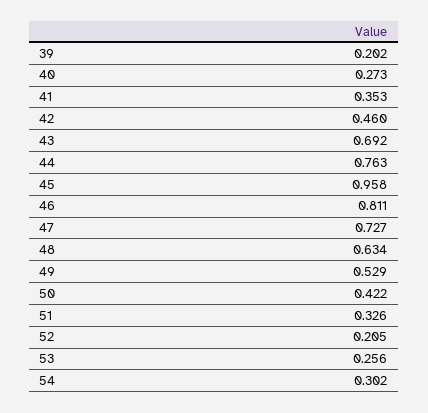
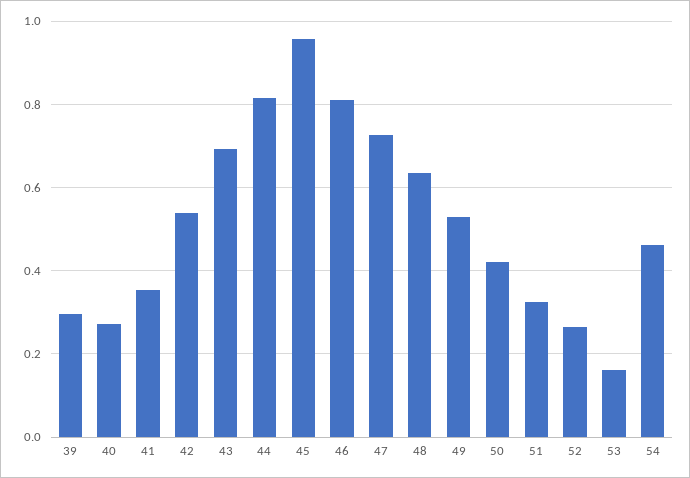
  {
-   "39": 0.202,
+   "39": 0.3,
    "40": 0.273,
    "41": 0.353,
-   "42": 0.46,
+   "42": 0.54,
    "43": 0.692,
-   "44": 0.763,
+   "44": 0.82,
    "45": 0.958,
    "46": 0.811,
    "47": 0.727,
    "48": 0.634,
    "49": 0.529,
    "50": 0.422,
    "51": 0.326,
-   "52": 0.205,
+   "52": 0.26,
-   "53": 0.256,
+   "53": 0.16,
-   "54": 0.302
+   "54": 0.46
  }

